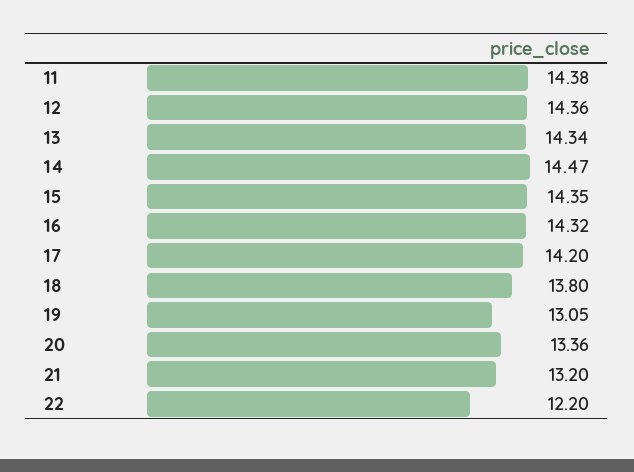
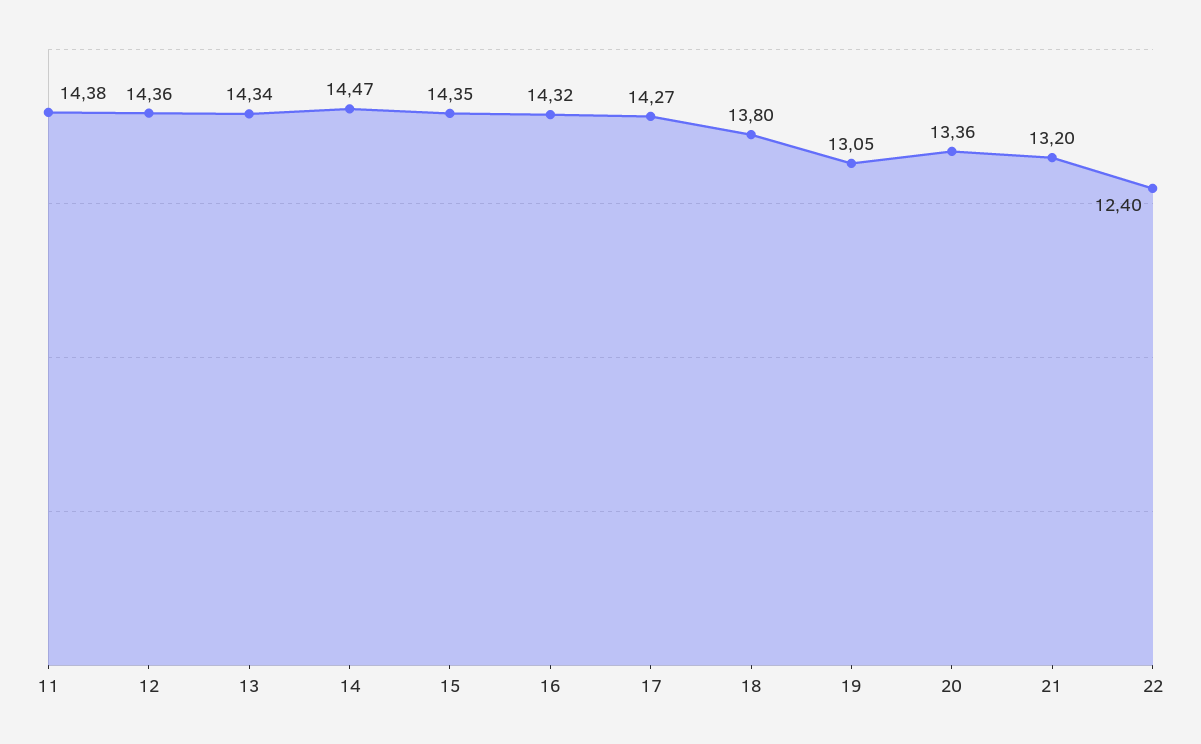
  {
    "11": 14.38,
    "12": 14.36,
    "13": 14.34,
    "14": 14.47,
    "15": 14.35,
    "16": 14.32,
-   "17": 14.2,
+   "17": 14.27,
    "18": 13.8,
    "19": 13.05,
    "20": 13.36,
    "21": 13.2,
-   "22": 12.2
+   "22": 12.4
  }

